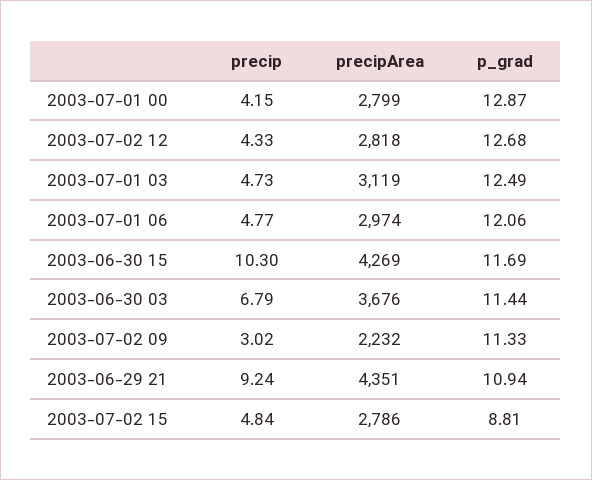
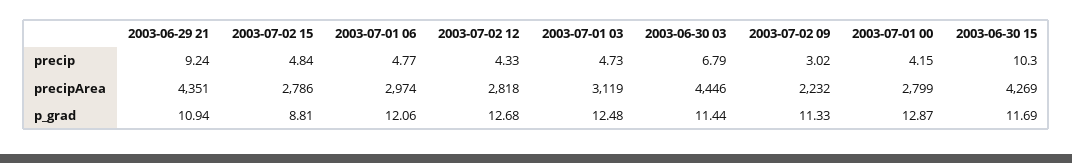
  {
    "precip": {
      "2003-07-01 00": 4.15,
      "2003-07-02 12": 4.33,
      "2003-07-01 03": 4.73,
      "2003-07-01 06": 4.77,
      "2003-06-30 15": 10.3,
      "2003-06-30 03": 6.79,
      "2003-07-02 09": 3.02,
      "2003-06-29 21": 9.24,
      "2003-07-02 15": 4.84
    },
    "precipArea": {
      "2003-07-01 00": 2799,
      "2003-07-02 12": 2818,
      "2003-07-01 03": 3119,
      "2003-07-01 06": 2974,
      "2003-06-30 15": 4269,
-     "2003-06-30 03": 3676,
+     "2003-06-30 03": 4446,
      "2003-07-02 09": 2232,
      "2003-06-29 21": 4351,
      "2003-07-02 15": 2786
    },
    "p_grad": {
      "2003-07-01 00": 12.87,
      "2003-07-02 12": 12.68,
-     "2003-07-01 03": 12.49,
+     "2003-07-01 03": 12.48,
      "2003-07-01 06": 12.06,
      "2003-06-30 15": 11.69,
      "2003-06-30 03": 11.44,
      "2003-07-02 09": 11.33,
      "2003-06-29 21": 10.94,
      "2003-07-02 15": 8.81
    }
  }

